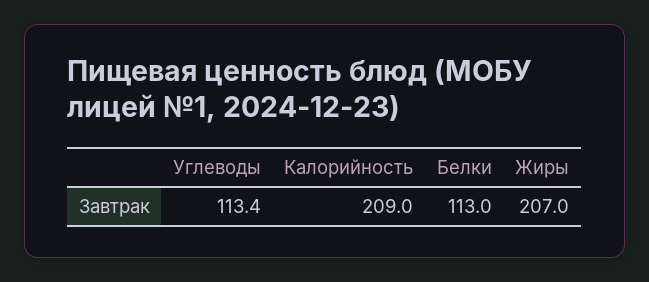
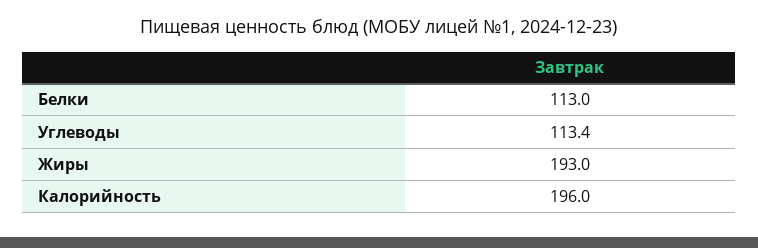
  {
    "Углеводы": 113.4,
-   "Калорийность": 209,
+   "Калорийность": 196,
    "Белки": 113,
-   "Жиры": 207
+   "Жиры": 193
  }

